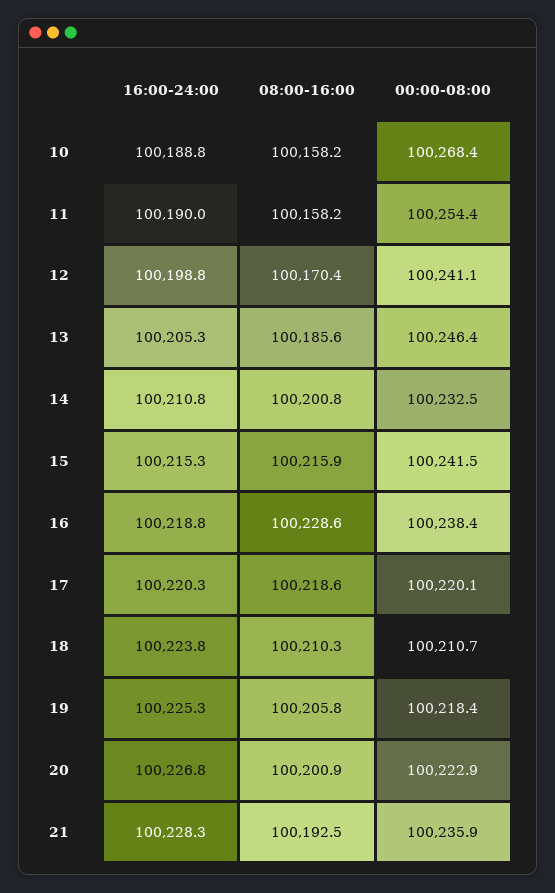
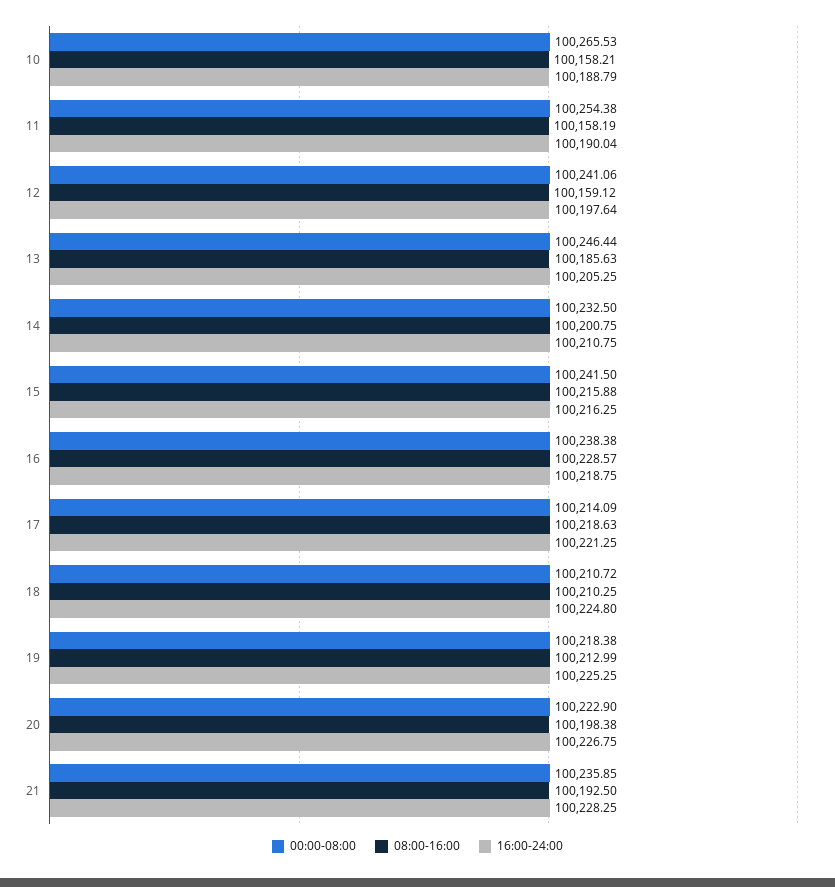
  {
    "16:00-24:00": {
      "10": 100188.79,
      "11": 100190.04,
-     "12": 100198.8,
+     "12": 100197.64,
      "13": 100205.25,
      "14": 100210.75,
-     "15": 100215.3,
+     "15": 100216.25,
      "16": 100218.75,
-     "17": 100220.3,
+     "17": 100221.25,
-     "18": 100223.8,
+     "18": 100224.8,
      "19": 100225.25,
      "20": 100226.75,
      "21": 100228.25
    },
    "08:00-16:00": {
      "10": 100158.21,
      "11": 100158.19,
-     "12": 100170.4,
+     "12": 100159.12,
      "13": 100185.63,
      "14": 100200.75,
      "15": 100215.88,
      "16": 100228.57,
      "17": 100218.63,
      "18": 100210.25,
-     "19": 100205.8,
+     "19": 100212.99,
-     "20": 100200.9,
+     "20": 100198.38,
      "21": 100192.5
    },
    "00:00-08:00": {
-     "10": 100268.4,
+     "10": 100265.53,
      "11": 100254.38,
      "12": 100241.06,
      "13": 100246.44,
      "14": 100232.5,
      "15": 100241.5,
      "16": 100238.38,
-     "17": 100220.1,
+     "17": 100214.09,
      "18": 100210.72,
      "19": 100218.38,
      "20": 100222.9,
      "21": 100235.85
    }
  }

